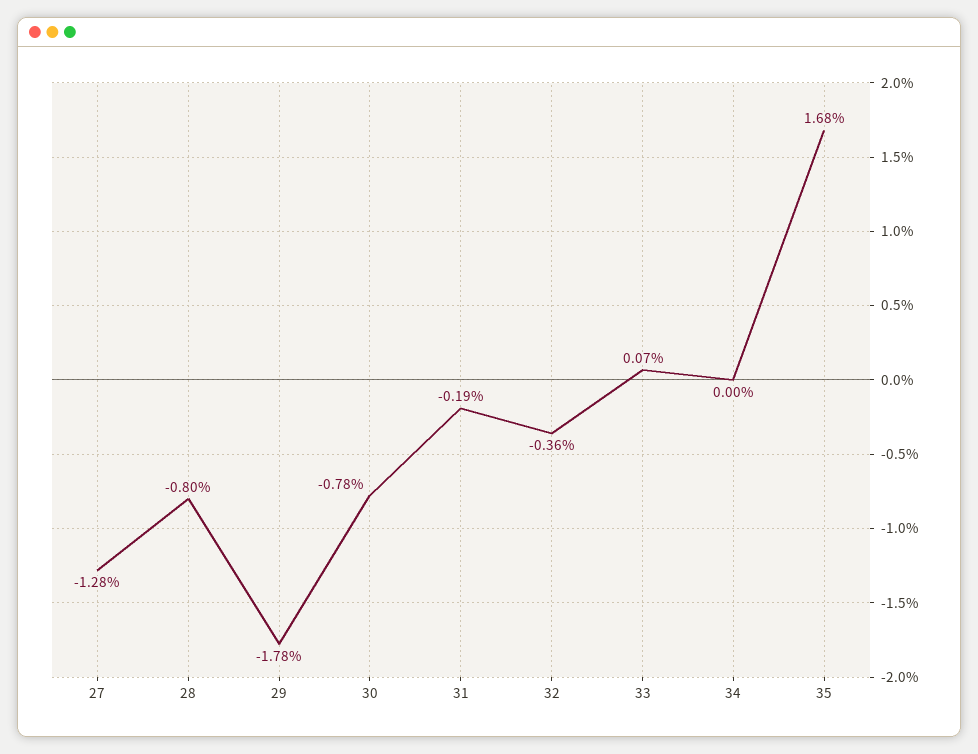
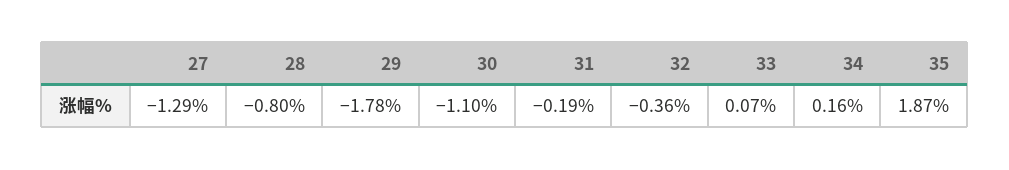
  {
-   "27": -1.28,
+   "27": -1.29,
    "28": -0.8,
    "29": -1.78,
-   "30": -0.78,
+   "30": -1.1,
    "31": -0.19,
    "32": -0.36,
    "33": 0.07,
-   "34": 0,
+   "34": 0.16,
-   "35": 1.68
+   "35": 1.87
  }

